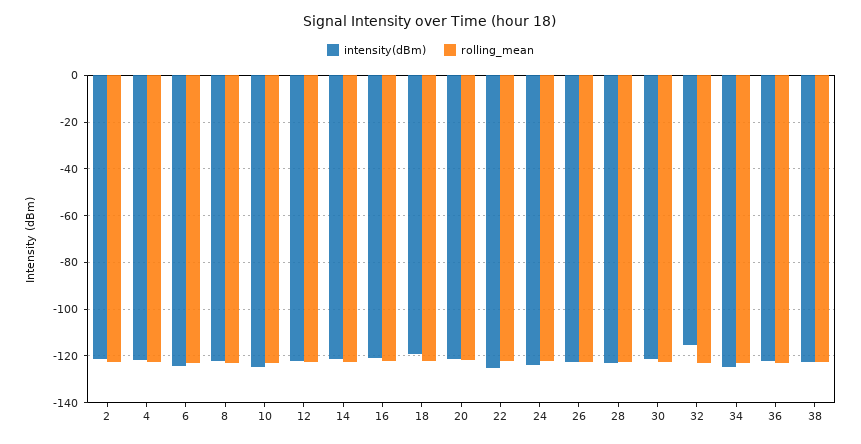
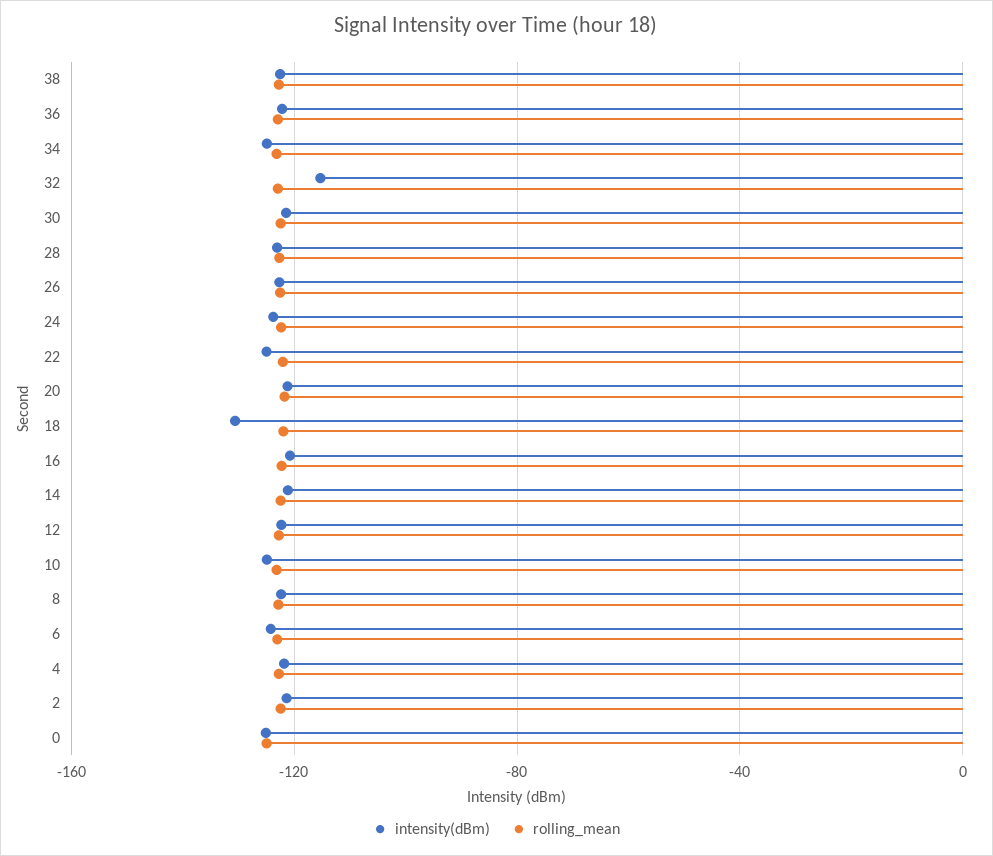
  {
    "intensity(dBm)": {
      "2": -120,
      "4": -120,
      "6": -125,
      "8": -120,
      "10": -125,
      "12": -120,
      "14": -120,
      "16": -120,
-     "18": -120,
+     "18": -130,
      "20": -120,
      "22": -125,
      "24": -125,
      "26": -125,
      "28": -125,
      "30": -120,
      "32": -115,
      "34": -125,
      "36": -120,
-     "38": -125
+     "38": -125,
+     "0": -125
    },
    "rolling_mean": {
      "2": -125,
      "4": -125,
      "6": -125,
      "8": -125,
      "10": -125,
      "12": -125,
      "14": -125,
      "16": -120,
      "18": -120,
      "20": -120,
      "22": -120,
      "24": -120,
      "26": -125,
      "28": -125,
      "30": -125,
      "32": -125,
      "34": -125,
      "36": -125,
-     "38": -125
+     "38": -125,
+     "0": -125
    }
  }

